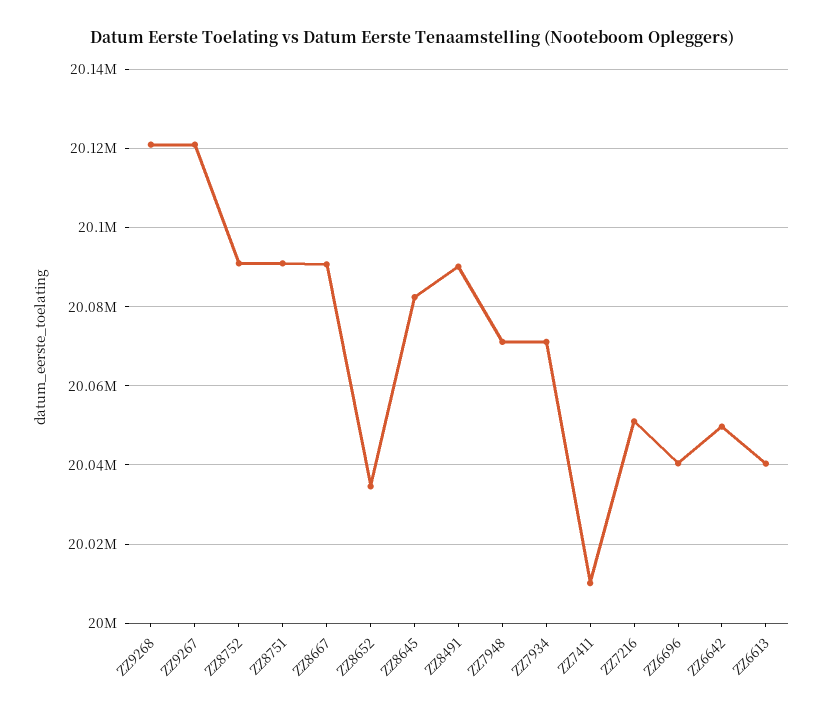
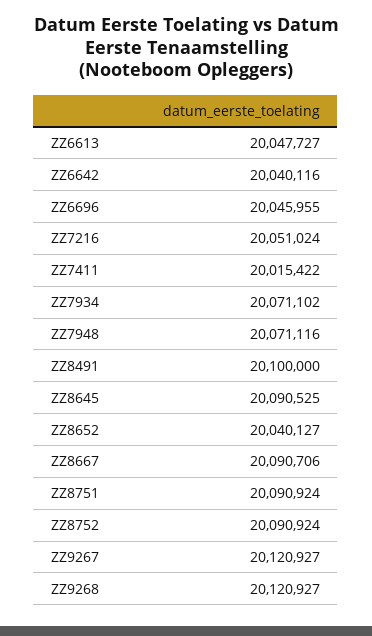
  {
    "ZZ9268": 20120927,
    "ZZ9267": 20120927,
    "ZZ8752": 20090924,
    "ZZ8751": 20090924,
    "ZZ8667": 20090706,
-   "ZZ8652": 20034000,
+   "ZZ8652": 20040127,
-   "ZZ8645": 20082000,
+   "ZZ8645": 20090525,
-   "ZZ8491": 20090000,
+   "ZZ8491": 20100000,
    "ZZ7948": 20071116,
    "ZZ7934": 20071102,
-   "ZZ7411": 20010000,
+   "ZZ7411": 20015422,
    "ZZ7216": 20051024,
-   "ZZ6696": 20040000,
+   "ZZ6696": 20045955,
-   "ZZ6642": 20050000,
+   "ZZ6642": 20040116,
-   "ZZ6613": 20040000
+   "ZZ6613": 20047727
  }

